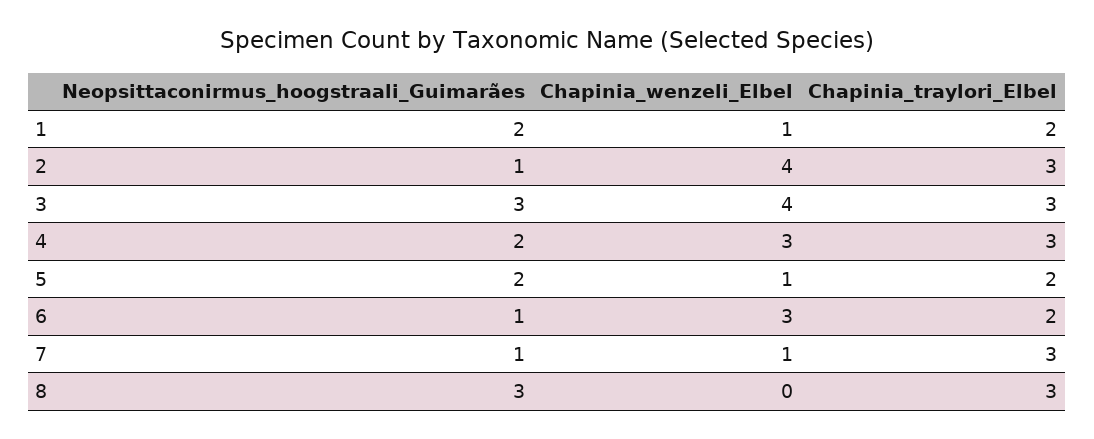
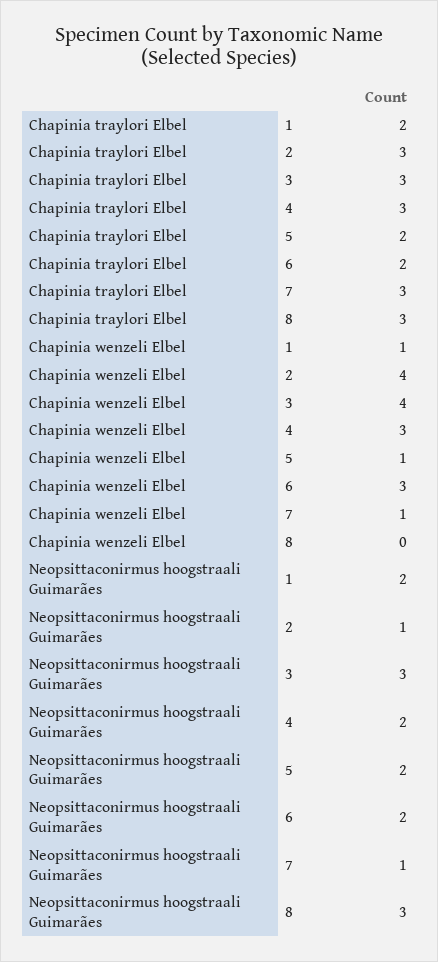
  {
    "Neopsittaconirmus_hoogstraali_Guimarães": {
      "1": 2,
      "2": 1,
      "3": 3,
      "4": 2,
      "5": 2,
-     "6": 1,
+     "6": 2,
      "7": 1,
      "8": 3
    },
    "Chapinia_wenzeli_Elbel": {
      "1": 1,
      "2": 4,
      "3": 4,
      "4": 3,
      "5": 1,
      "6": 3,
      "7": 1,
      "8": 0
    },
    "Chapinia_traylori_Elbel": {
      "1": 2,
      "2": 3,
      "3": 3,
      "4": 3,
      "5": 2,
      "6": 2,
      "7": 3,
      "8": 3
    }
  }

